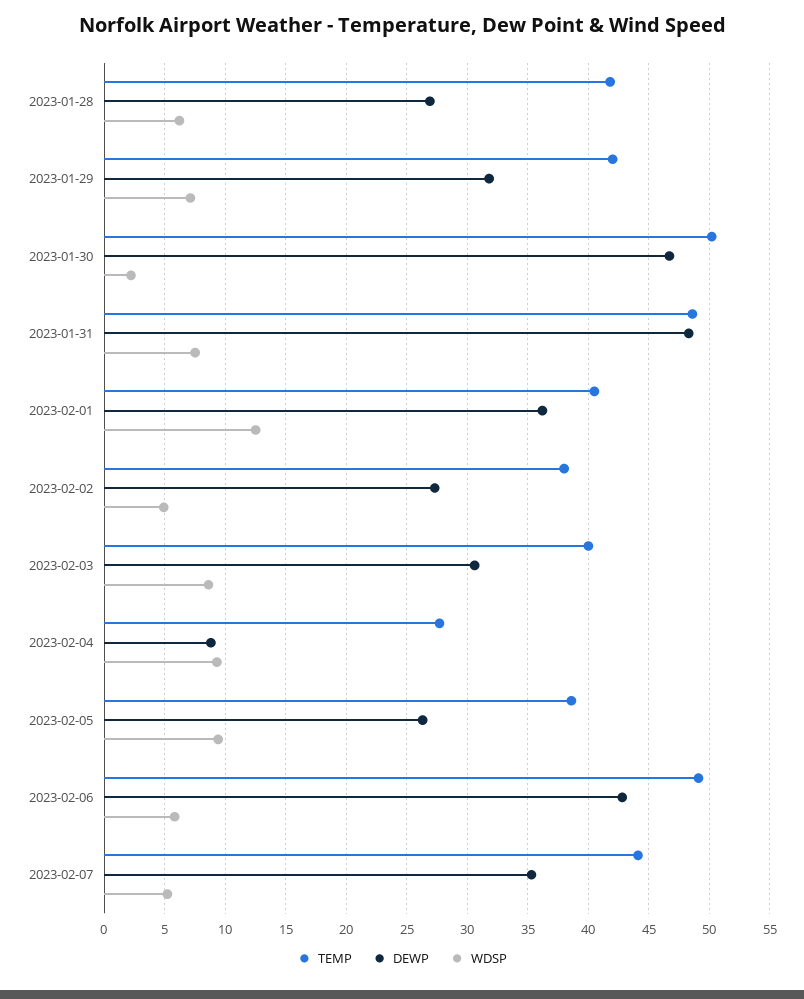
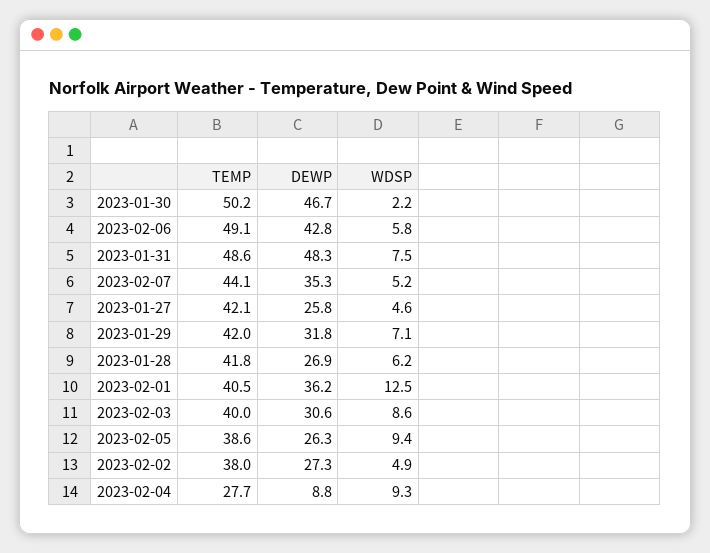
  {
    "TEMP": {
      "2023-01-28": 41.8,
      "2023-01-29": 42,
      "2023-01-30": 50.2,
      "2023-01-31": 48.6,
      "2023-02-01": 40.5,
      "2023-02-02": 38,
      "2023-02-03": 40,
      "2023-02-04": 27.7,
      "2023-02-05": 38.6,
      "2023-02-06": 49.1,
-     "2023-02-07": 44.1
+     "2023-02-07": 44.1,
+     "2023-01-27": 42.1
    },
    "DEWP": {
      "2023-01-28": 26.9,
      "2023-01-29": 31.8,
      "2023-01-30": 46.7,
      "2023-01-31": 48.3,
      "2023-02-01": 36.2,
      "2023-02-02": 27.3,
      "2023-02-03": 30.6,
      "2023-02-04": 8.8,
      "2023-02-05": 26.3,
      "2023-02-06": 42.8,
-     "2023-02-07": 35.3
+     "2023-02-07": 35.3,
+     "2023-01-27": 25.8
    },
    "WDSP": {
      "2023-01-28": 6.2,
      "2023-01-29": 7.1,
      "2023-01-30": 2.2,
      "2023-01-31": 7.5,
      "2023-02-01": 12.5,
      "2023-02-02": 4.9,
      "2023-02-03": 8.6,
      "2023-02-04": 9.3,
      "2023-02-05": 9.4,
      "2023-02-06": 5.8,
-     "2023-02-07": 5.2
+     "2023-02-07": 5.2,
+     "2023-01-27": 4.6
    }
  }

